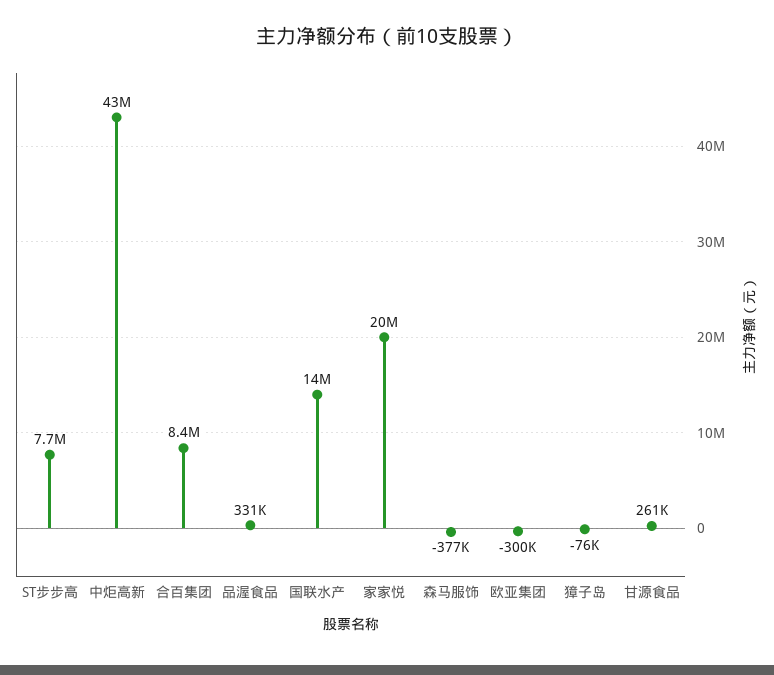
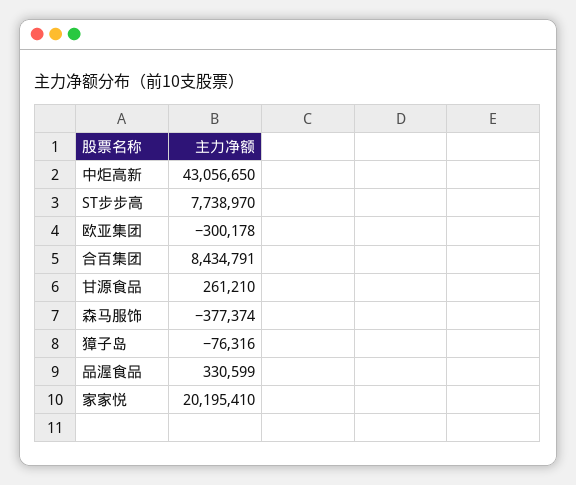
  {
    "ST步步高": 7738970,
    "中炬高新": 43056650,
    "合百集团": 8434791,
    "品渥食品": 330599,
-   "国联水产": 14000000,
    "家家悦": 20195410,
    "森马服饰": -377374,
    "欧亚集团": -300178,
    "獐子岛": -76316,
    "甘源食品": 261210
  }

